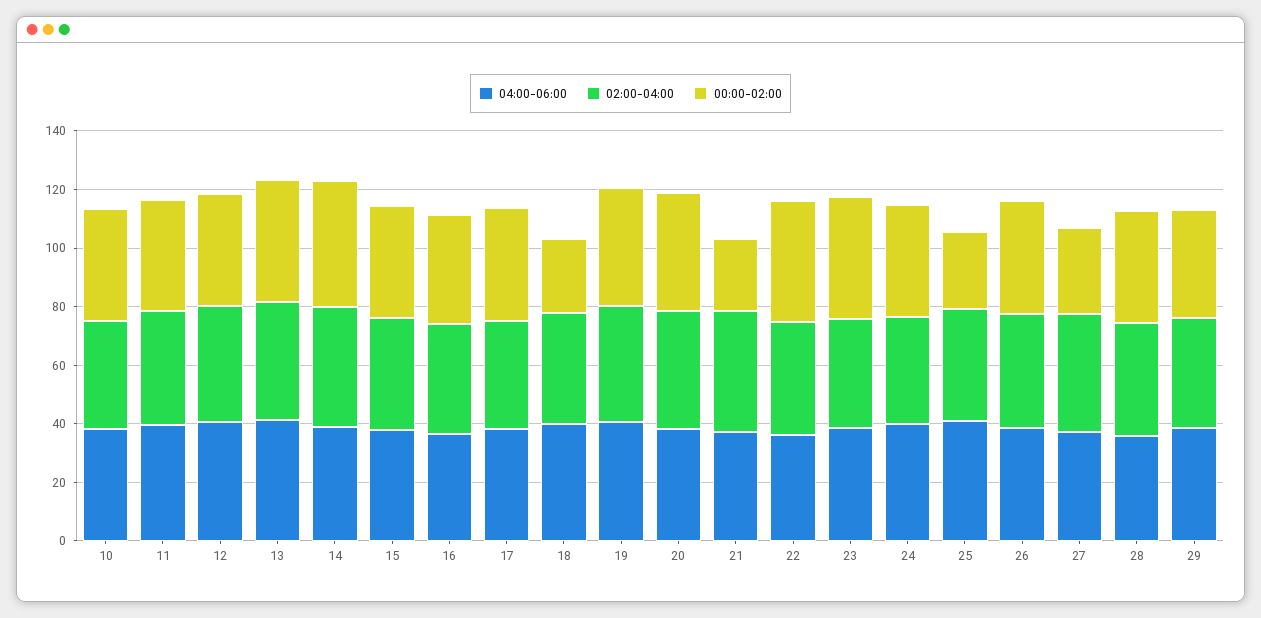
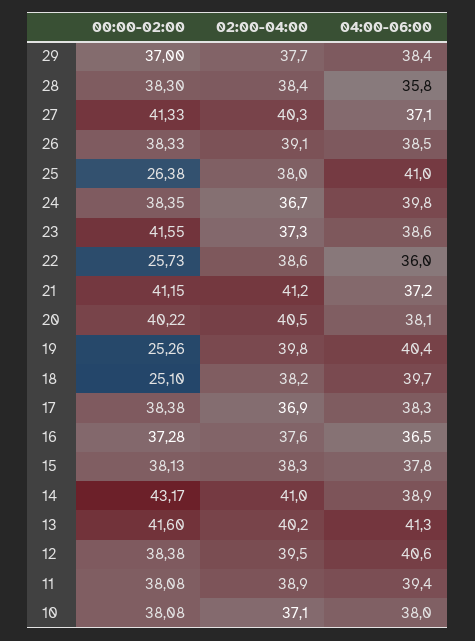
  {
    "04:00-06:00": {
      "10": 38,
      "11": 39.4,
      "12": 40.6,
      "13": 41.3,
      "14": 38.9,
      "15": 37.8,
      "16": 36.5,
      "17": 38.3,
      "18": 39.7,
      "19": 40.4,
      "20": 38.1,
      "21": 37.2,
      "22": 36,
      "23": 38.6,
      "24": 39.8,
      "25": 41,
      "26": 38.5,
      "27": 37.1,
      "28": 35.8,
      "29": 38.4
    },
    "02:00-04:00": {
      "10": 37.1,
      "11": 38.9,
      "12": 39.5,
      "13": 40.2,
      "14": 41,
      "15": 38.3,
      "16": 37.6,
      "17": 36.9,
      "18": 38.2,
      "19": 39.8,
      "20": 40.5,
      "21": 41.2,
      "22": 38.6,
      "23": 37.3,
      "24": 36.7,
      "25": 38,
      "26": 39.1,
      "27": 40.3,
      "28": 38.4,
      "29": 37.7
    },
    "00:00-02:00": {
      "10": 38.08,
      "11": 38.08,
      "12": 38.38,
      "13": 41.6,
      "14": 43.17,
      "15": 38.13,
      "16": 37.28,
      "17": 38.38,
      "18": 25.1,
-     "19": 40,
+     "19": 25.26,
      "20": 40.22,
-     "21": 25,
+     "21": 41.15,
-     "22": 40,
+     "22": 25.73,
      "23": 41.55,
      "24": 38.35,
      "25": 26.38,
      "26": 38.33,
-     "27": 30,
+     "27": 41.33,
      "28": 38.3,
      "29": 37
    }
  }

